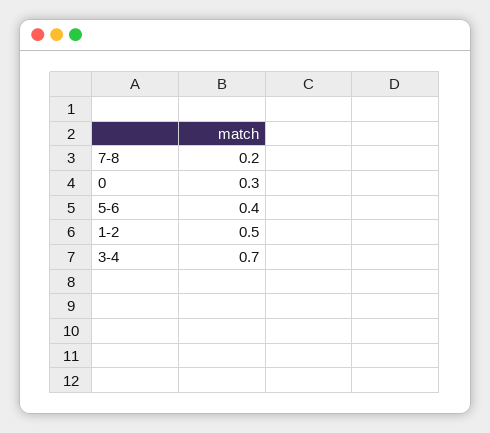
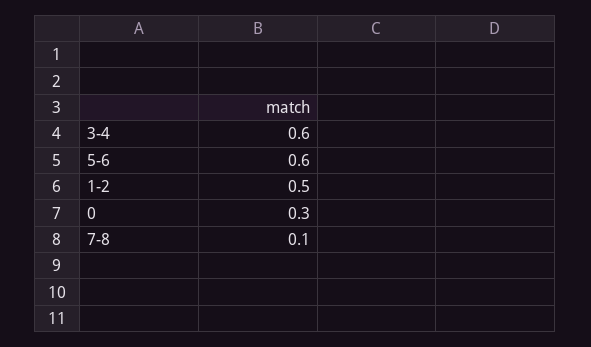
  {
-   "7-8": 0.2,
+   "7-8": 0.1,
    "0": 0.3,
-   "5-6": 0.4,
+   "5-6": 0.6,
    "1-2": 0.5,
-   "3-4": 0.7
+   "3-4": 0.6
  }

